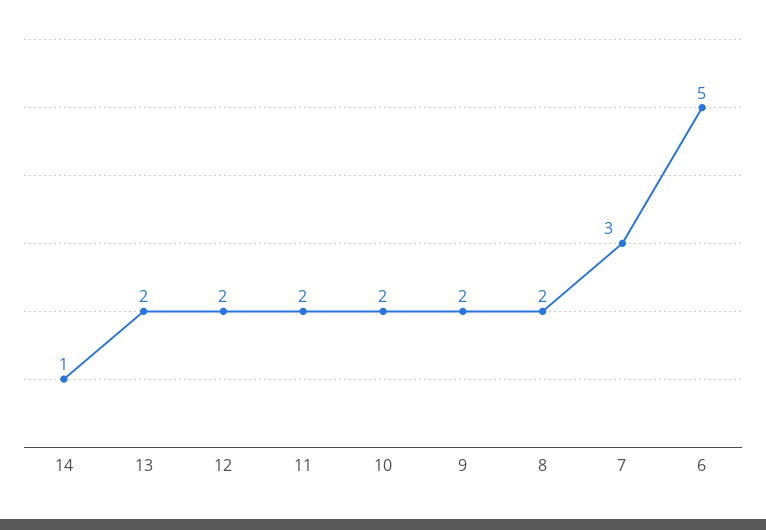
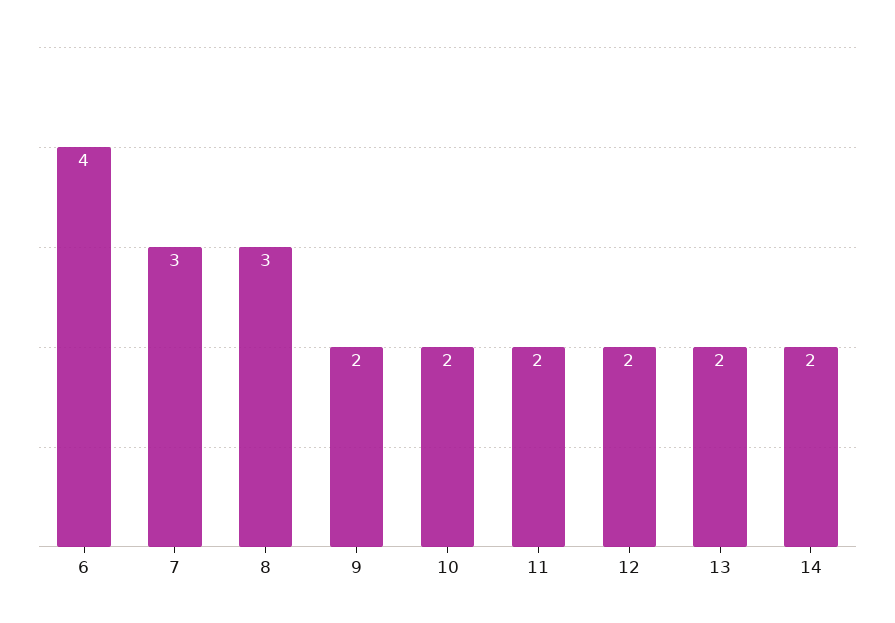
  {
-   "14": 1,
+   "14": 2,
    "13": 2,
    "12": 2,
    "11": 2,
    "10": 2,
    "9": 2,
-   "8": 2,
+   "8": 3,
    "7": 3,
-   "6": 5
+   "6": 4
  }

